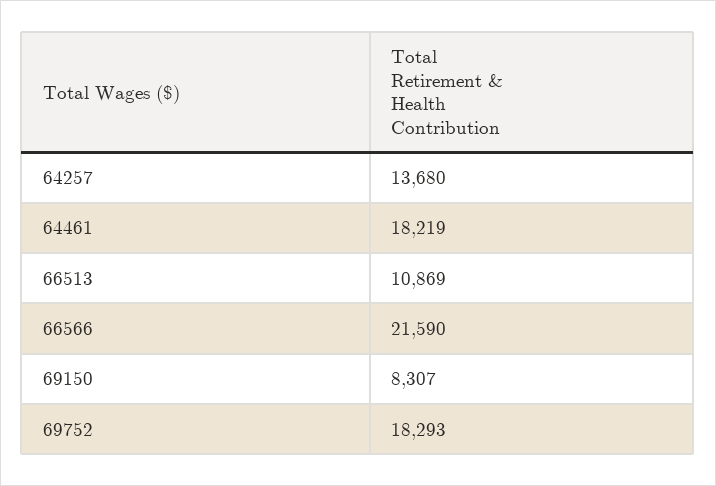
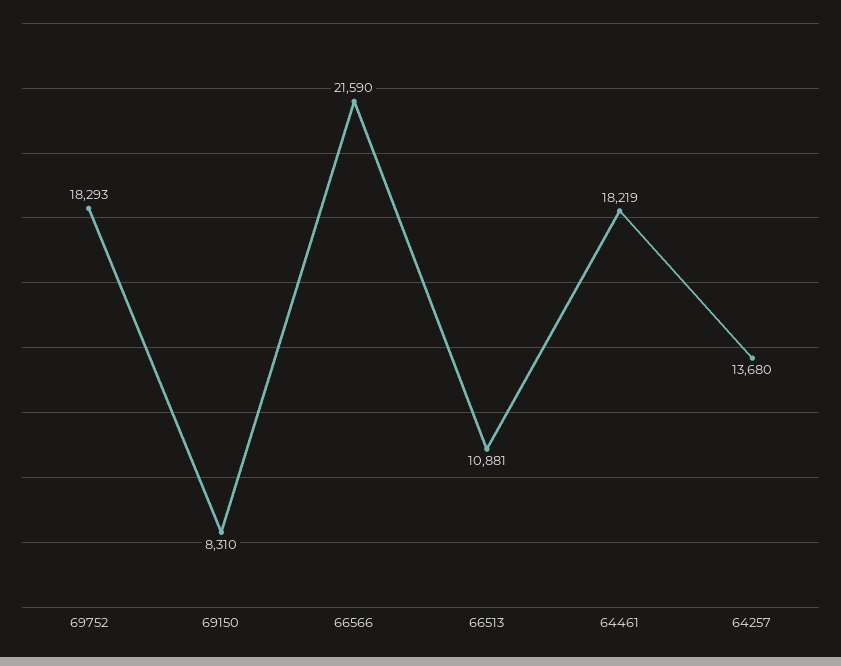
  {
    "64257": 13680,
    "64461": 18219,
-   "66513": 10869,
+   "66513": 10881,
    "66566": 21590,
-   "69150": 8307,
+   "69150": 8310,
    "69752": 18293
  }

